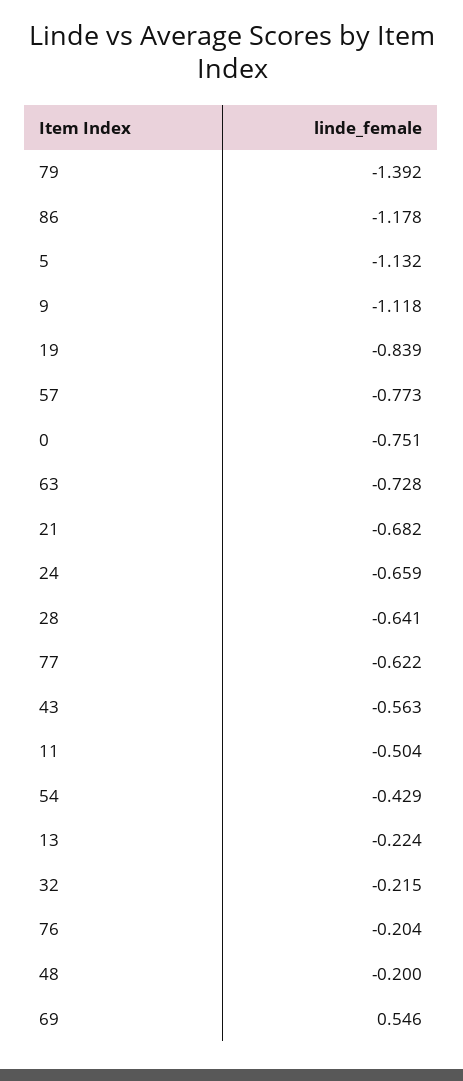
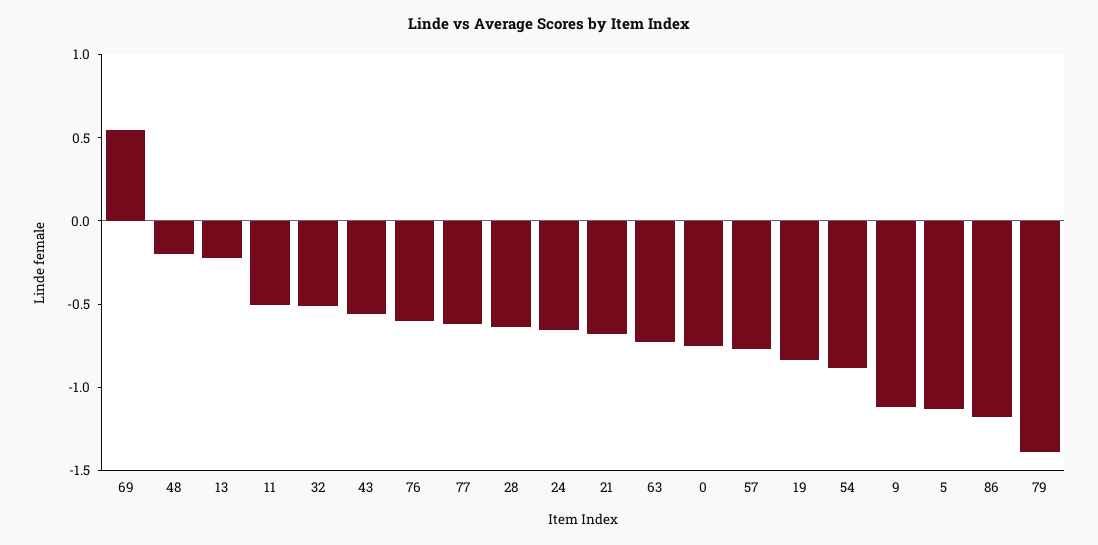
  {
    "79": -1.392,
    "86": -1.178,
    "5": -1.132,
    "9": -1.118,
    "19": -0.839,
    "57": -0.773,
    "0": -0.751,
    "63": -0.728,
    "21": -0.682,
    "24": -0.659,
    "28": -0.641,
    "77": -0.622,
    "43": -0.563,
    "11": -0.504,
-   "54": -0.429,
+   "54": -0.9,
    "13": -0.224,
-   "32": -0.215,
+   "32": -0.5,
-   "76": -0.204,
+   "76": -0.6,
    "48": -0.2,
    "69": 0.546
  }

